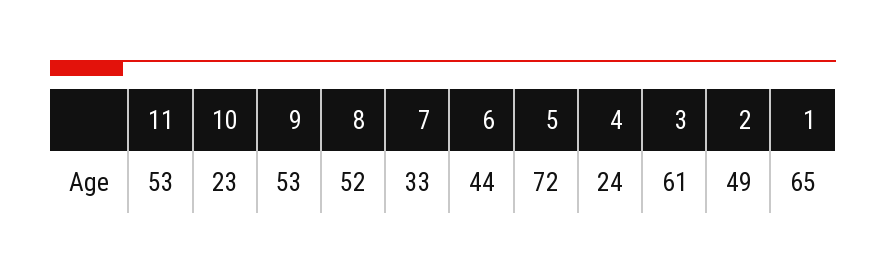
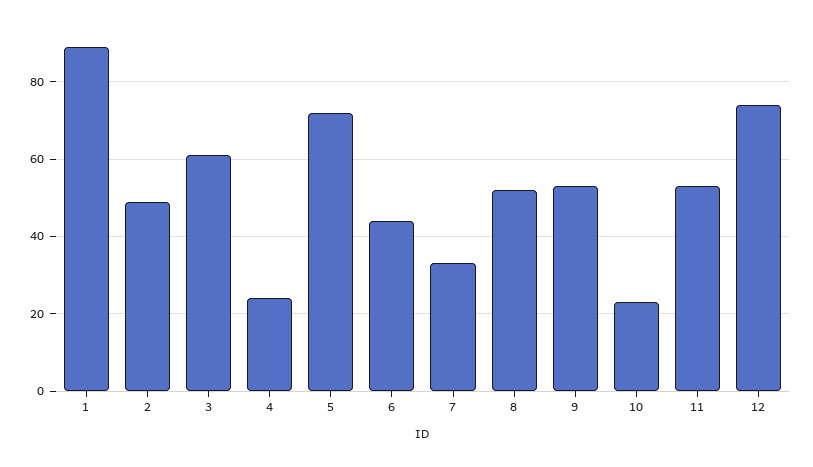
  {
    "11": 53,
    "10": 23,
    "9": 53,
    "8": 52,
    "7": 33,
    "6": 44,
    "5": 72,
    "4": 24,
    "3": 61,
    "2": 49,
-   "1": 65
+   "1": 90,
+   "12": 75
  }

